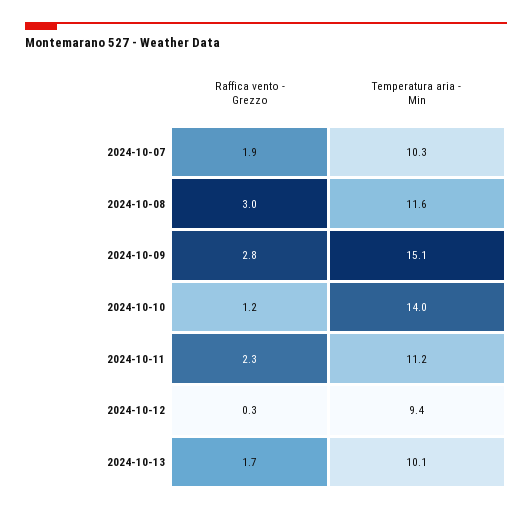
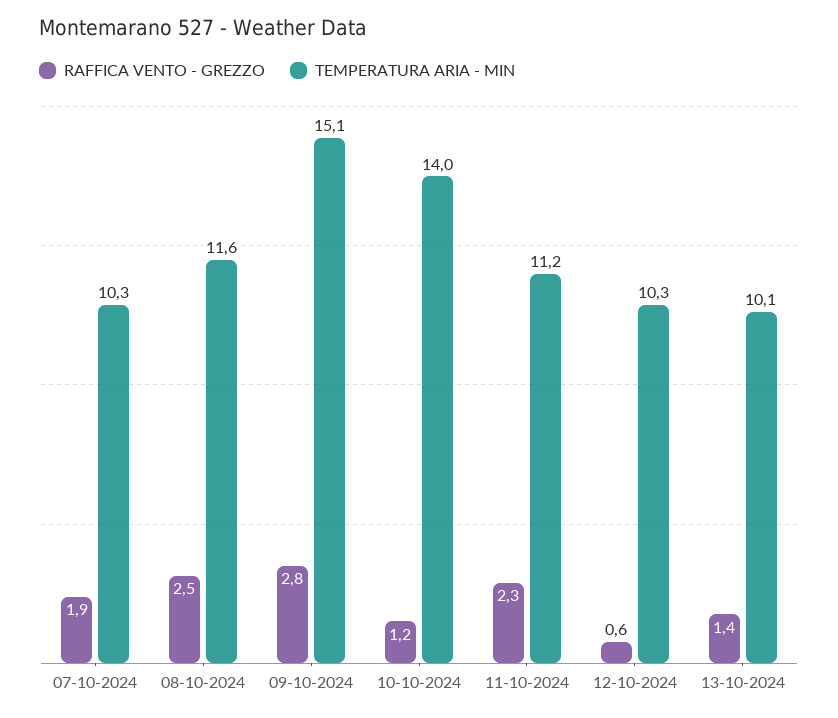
  {
    "Raffica vento - Grezzo": {
      "2024-10-07": 1.9,
-     "2024-10-08": 3,
+     "2024-10-08": 2.5,
      "2024-10-09": 2.8,
      "2024-10-10": 1.2,
      "2024-10-11": 2.3,
-     "2024-10-12": 0.3,
+     "2024-10-12": 0.6,
-     "2024-10-13": 1.7
+     "2024-10-13": 1.4
    },
    "Temperatura aria - Min": {
      "2024-10-07": 10.3,
      "2024-10-08": 11.6,
      "2024-10-09": 15.1,
      "2024-10-10": 14,
      "2024-10-11": 11.2,
-     "2024-10-12": 9.4,
+     "2024-10-12": 10.3,
      "2024-10-13": 10.1
    }
  }

